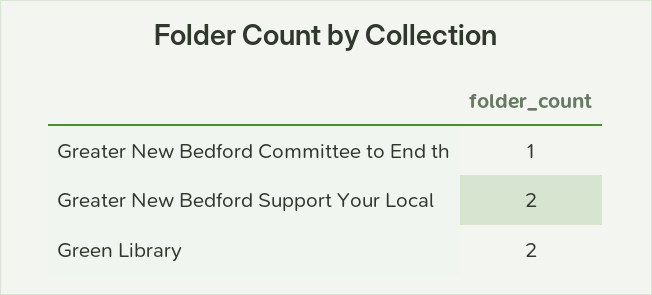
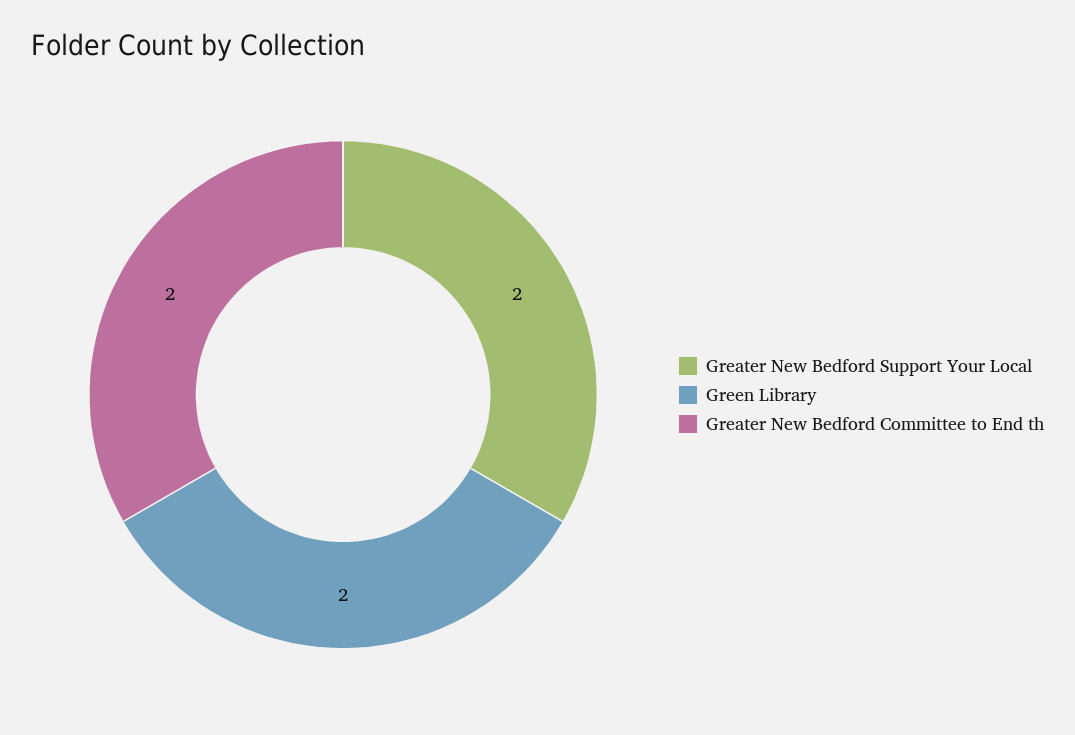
  {
-   "Greater New Bedford Committee to End th": 1,
+   "Greater New Bedford Committee to End th": 2,
    "Greater New Bedford Support Your Local": 2,
    "Green Library": 2
  }

